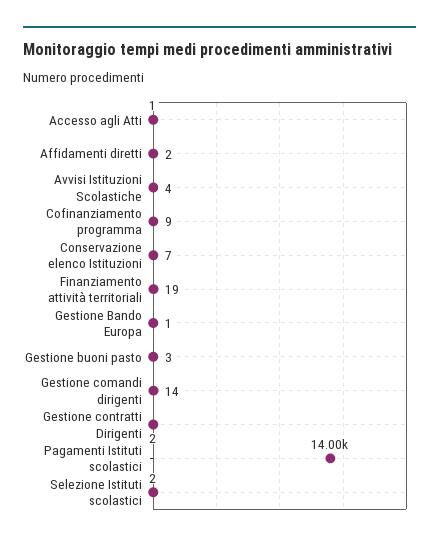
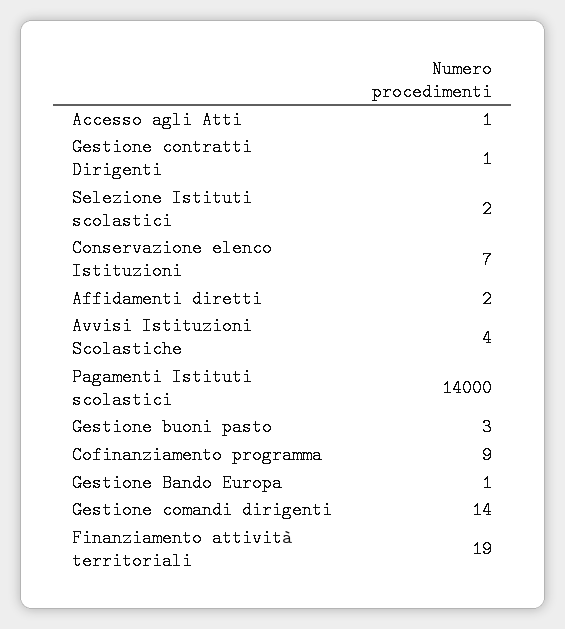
  {
    "Accesso agli Atti": 1,
    "Affidamenti diretti": 2,
    "Avvisi Istituzioni Scolastiche": 4,
    "Cofinanziamento programma": 9,
    "Conservazione elenco Istituzioni": 7,
    "Finanziamento attività territoriali": 19,
    "Gestione Bando Europa": 1,
    "Gestione buoni pasto": 3,
    "Gestione comandi dirigenti": 14,
-   "Gestione contratti Dirigenti": 2,
+   "Gestione contratti Dirigenti": 1,
    "Pagamenti Istituti scolastici": 14000,
    "Selezione Istituti scolastici": 2
  }

